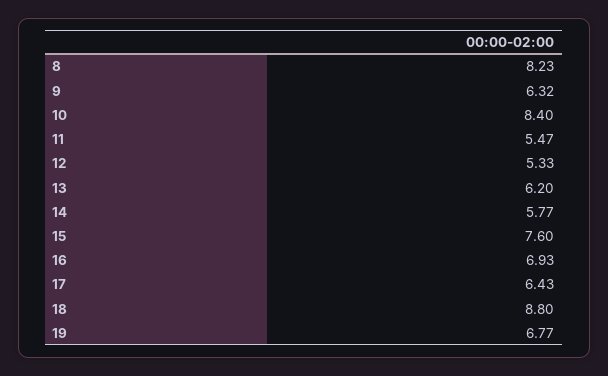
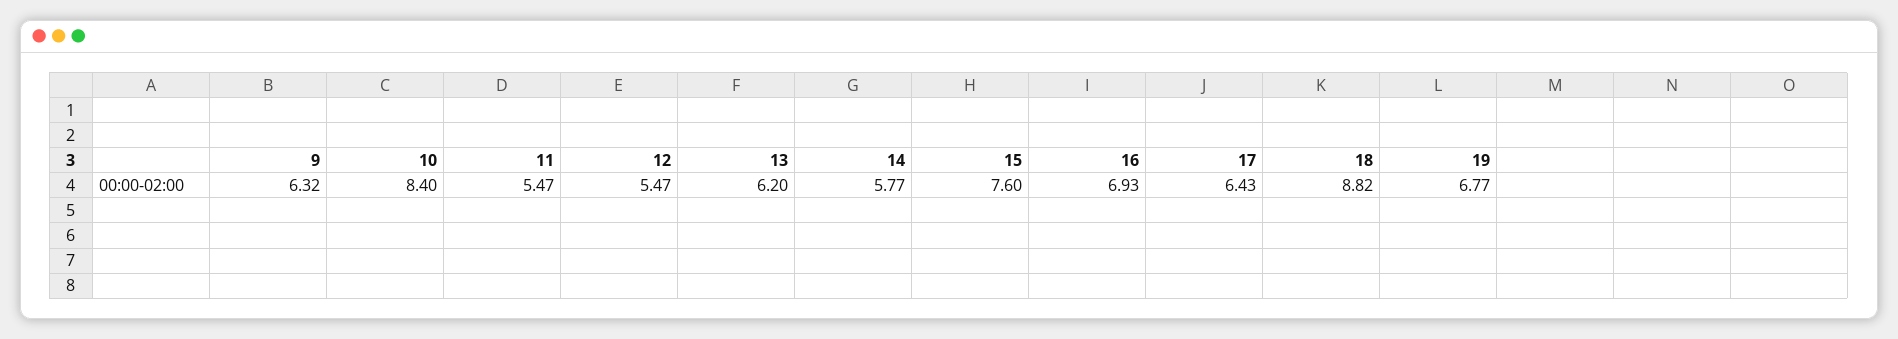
  {
-   "8": 8.23,
    "9": 6.32,
    "10": 8.4,
    "11": 5.47,
-   "12": 5.33,
+   "12": 5.47,
    "13": 6.2,
    "14": 5.77,
    "15": 7.6,
    "16": 6.93,
    "17": 6.43,
-   "18": 8.8,
+   "18": 8.82,
    "19": 6.77
  }

